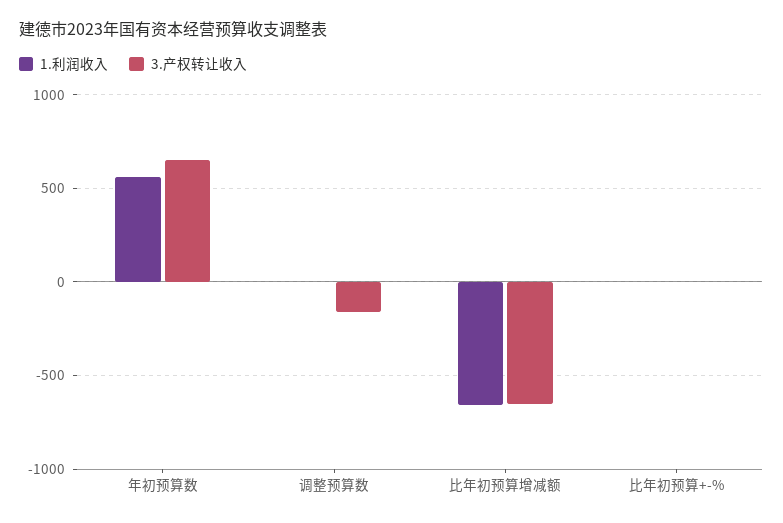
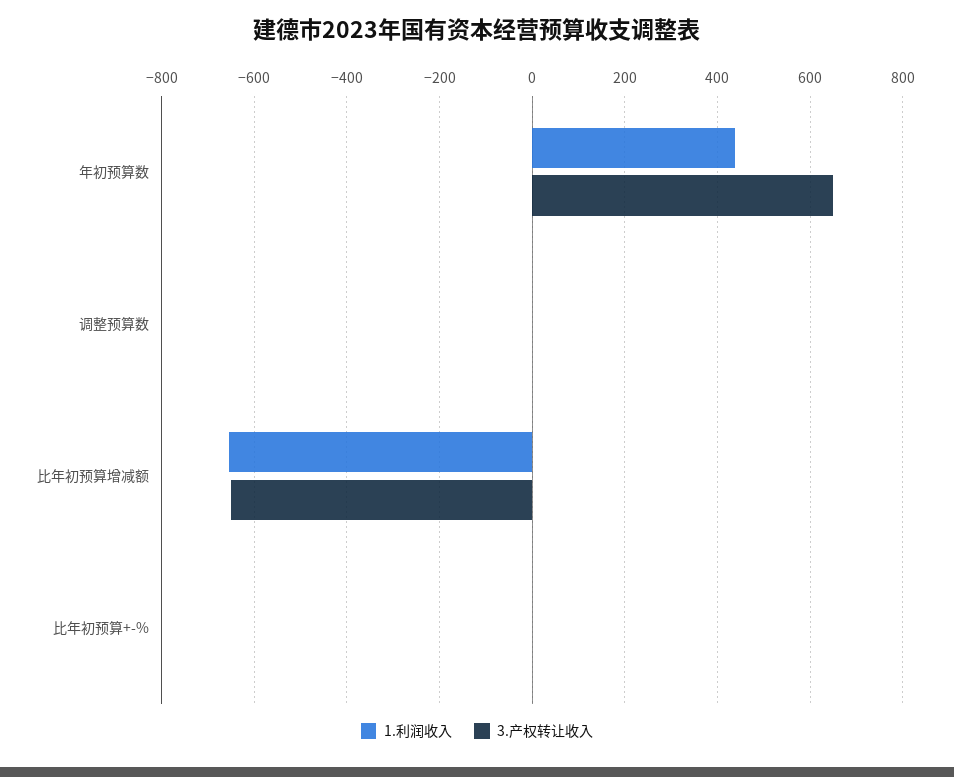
  {
    "1.利润收入": {
-     "年初预算数": 550,
+     "年初预算数": 440,
      "调整预算数": 0,
      "比年初预算增减额": -660,
      "比年初预算+-%": 0
    },
    "3.产权转让收入": {
      "年初预算数": 660,
-     "调整预算数": -150,
+     "调整预算数": 0,
      "比年初预算增减额": -660,
      "比年初预算+-%": 0
    }
  }

